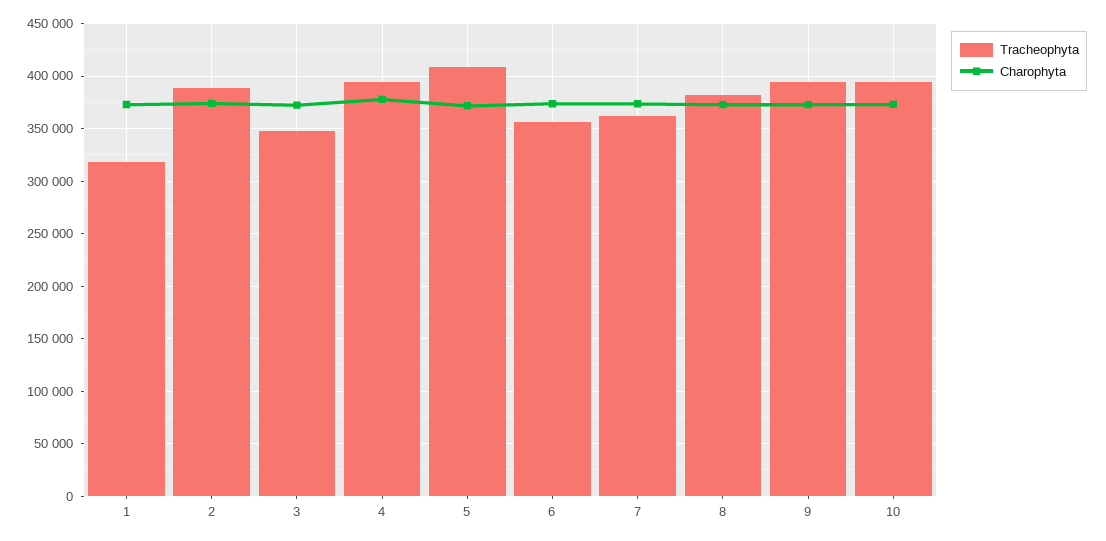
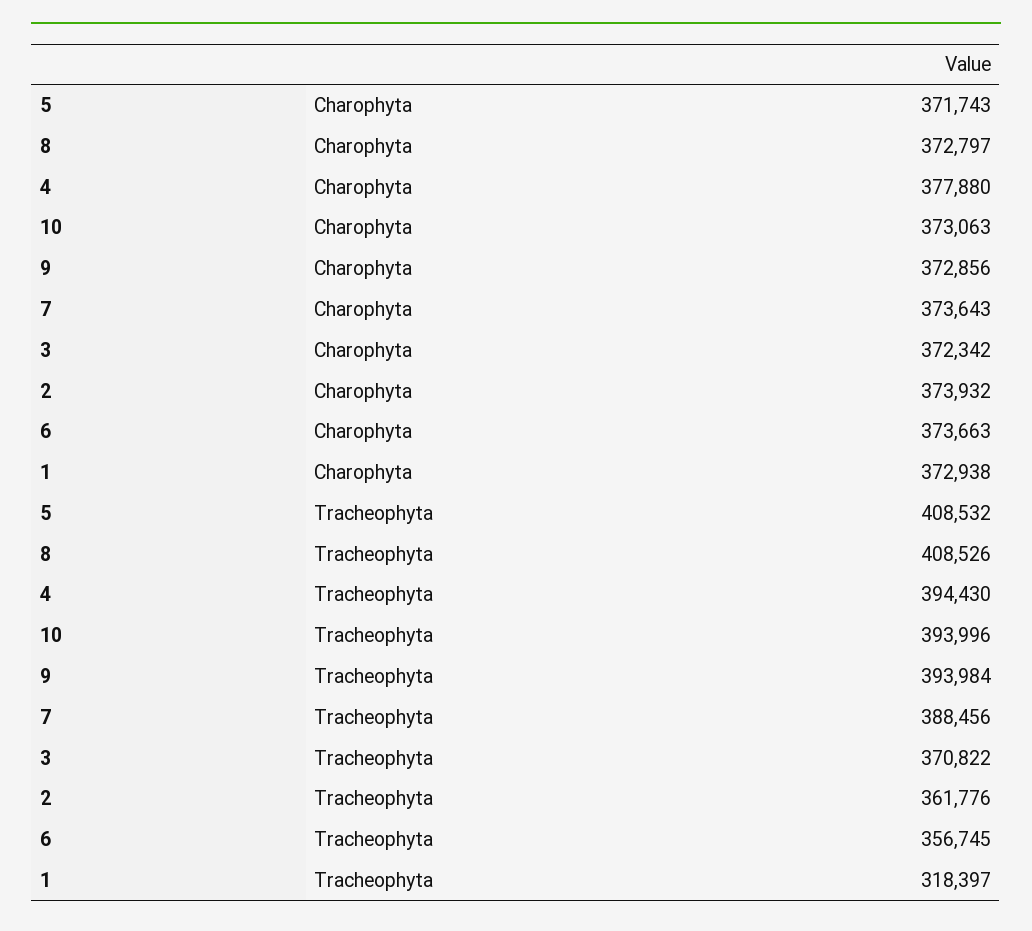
  {
    "Tracheophyta": {
      "1": 318397,
-     "2": 390000,
+     "2": 361776,
-     "3": 350000,
+     "3": 370822,
      "4": 394430,
      "5": 408532,
      "6": 356745,
-     "7": 360000,
+     "7": 388456,
-     "8": 380000,
+     "8": 408526,
      "9": 393984,
      "10": 393996
    },
    "Charophyta": {
      "1": 372938,
      "2": 373932,
      "3": 372342,
      "4": 377880,
      "5": 371743,
      "6": 373663,
      "7": 373643,
      "8": 372797,
      "9": 372856,
      "10": 373063
    }
  }

